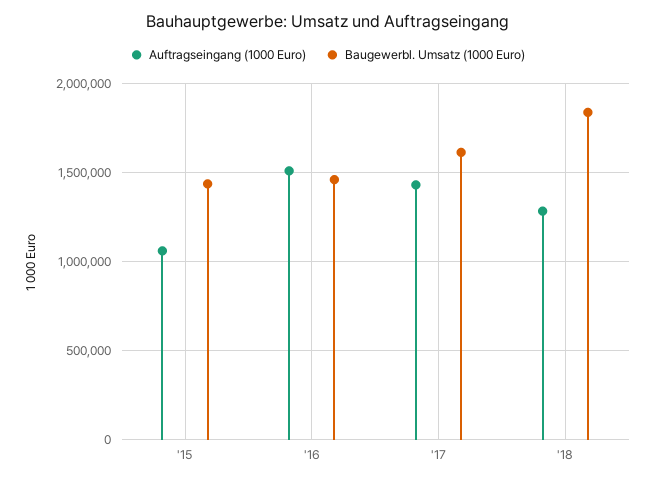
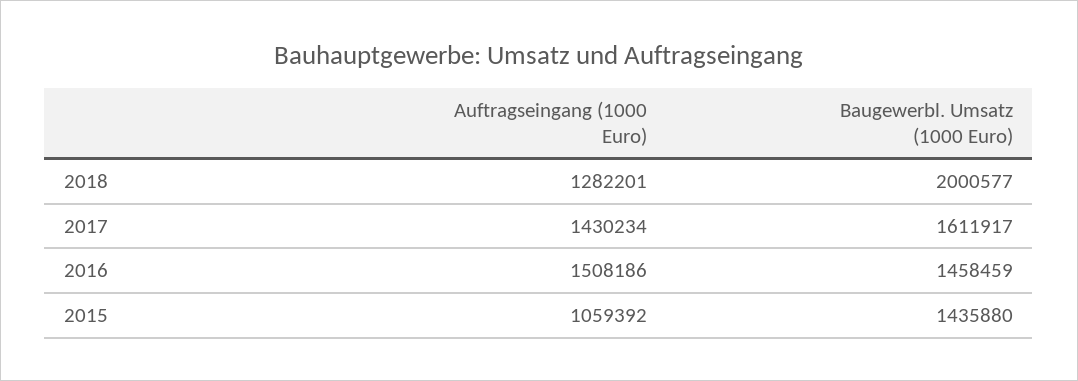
  {
    "Auftragseingang (1000 Euro)": {
      "'15": 1059392,
      "'16": 1508186,
      "'17": 1430234,
      "'18": 1282201
    },
    "Baugewerbl. Umsatz (1000 Euro)": {
      "'15": 1435880,
      "'16": 1458459,
      "'17": 1611917,
-     "'18": 1850000
+     "'18": 2000577
    }
  }

